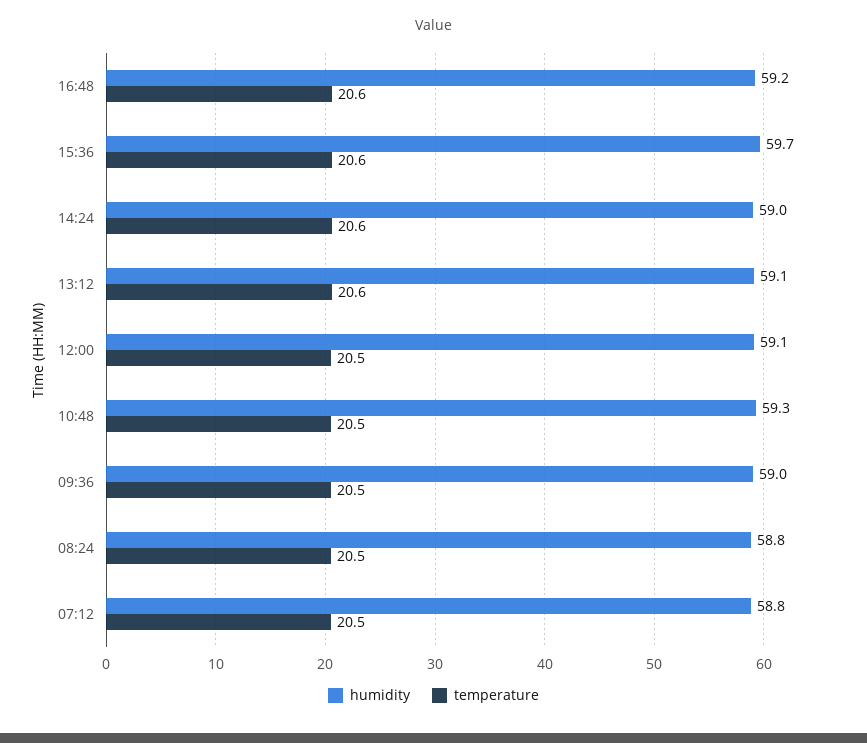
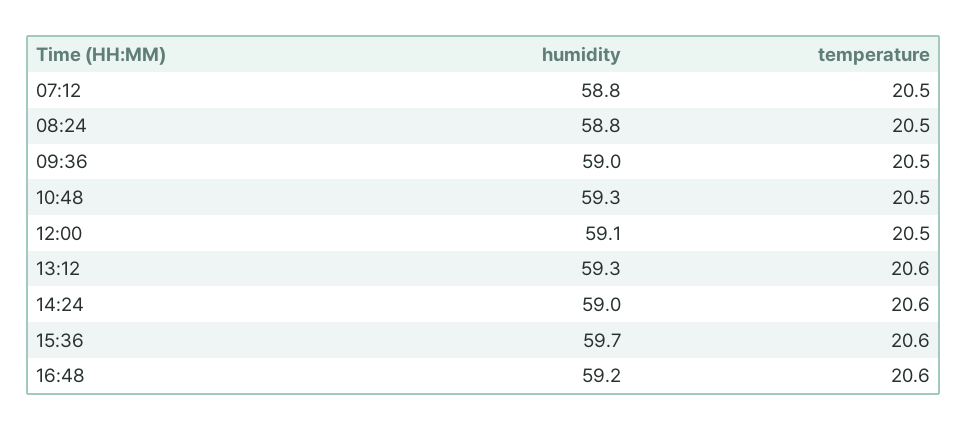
  {
    "humidity": {
      "16:48": 59.2,
      "15:36": 59.7,
      "14:24": 59,
-     "13:12": 59.1,
+     "13:12": 59.3,
      "12:00": 59.1,
      "10:48": 59.3,
      "09:36": 59,
      "08:24": 58.8,
      "07:12": 58.8
    },
    "temperature": {
      "16:48": 20.6,
      "15:36": 20.6,
      "14:24": 20.6,
      "13:12": 20.6,
      "12:00": 20.5,
      "10:48": 20.5,
      "09:36": 20.5,
      "08:24": 20.5,
      "07:12": 20.5
    }
  }

